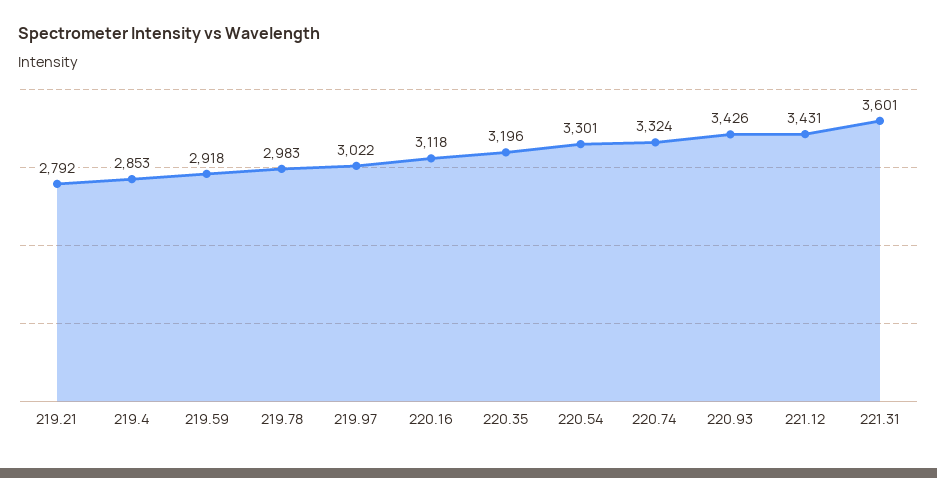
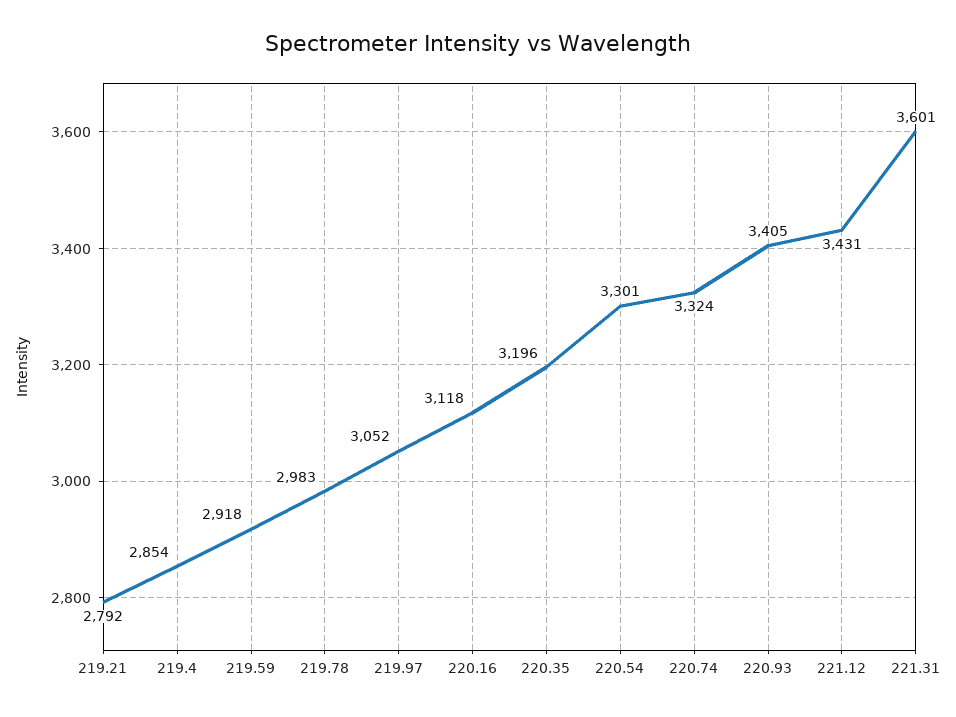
  {
    "219.21": 2792,
-   "219.4": 2853,
+   "219.4": 2854,
    "219.59": 2918,
    "219.78": 2983,
-   "219.97": 3022,
+   "219.97": 3052,
    "220.16": 3118,
    "220.35": 3196,
    "220.54": 3301,
    "220.74": 3324,
-   "220.93": 3426,
+   "220.93": 3405,
    "221.12": 3431,
    "221.31": 3601
  }

